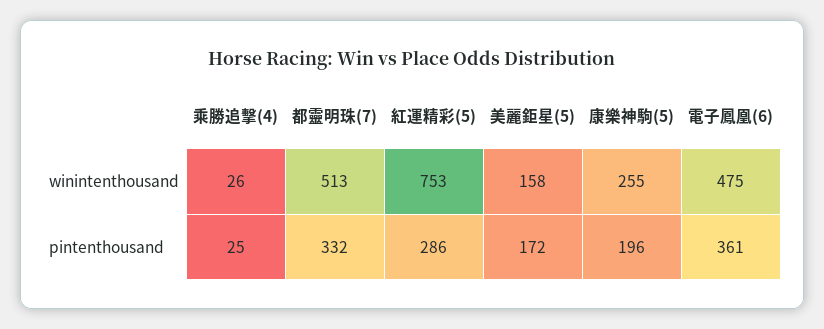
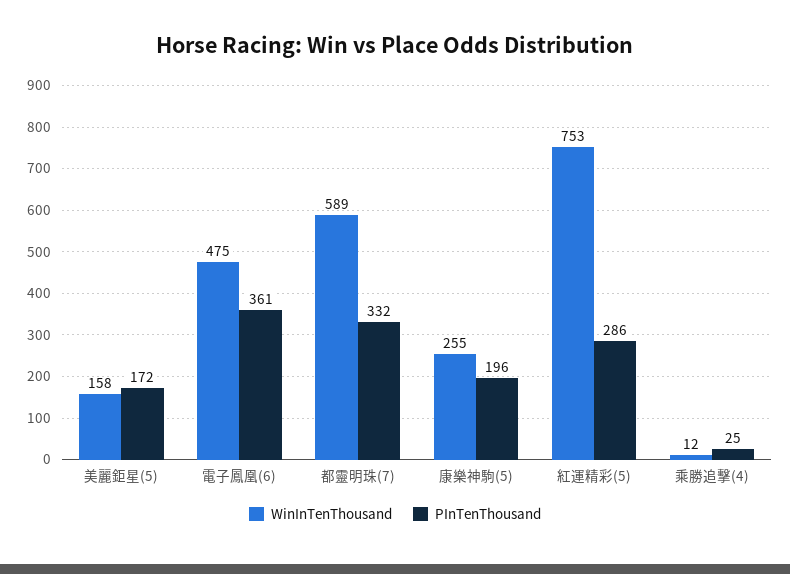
  {
    "winintenthousand": {
-     "乘勝追擊(4)": 26,
+     "乘勝追擊(4)": 12,
-     "都靈明珠(7)": 513,
+     "都靈明珠(7)": 589,
      "紅運精彩(5)": 753,
      "美麗鉅星(5)": 158,
      "康樂神駒(5)": 255,
      "電子鳳凰(6)": 475
    },
    "pintenthousand": {
      "乘勝追擊(4)": 25,
      "都靈明珠(7)": 332,
      "紅運精彩(5)": 286,
      "美麗鉅星(5)": 172,
      "康樂神駒(5)": 196,
      "電子鳳凰(6)": 361
    }
  }

